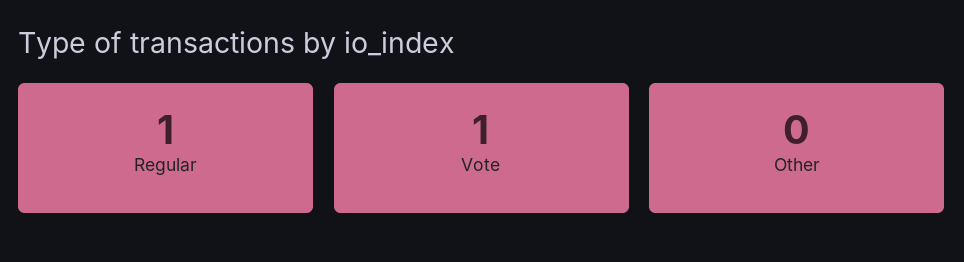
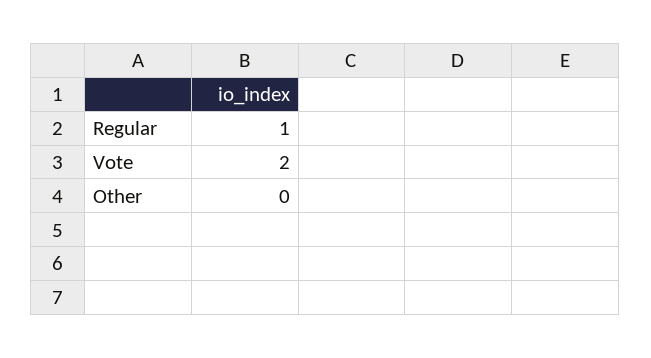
  {
    "Regular": 1,
-   "Vote": 1,
+   "Vote": 2,
    "Other": 0
  }

